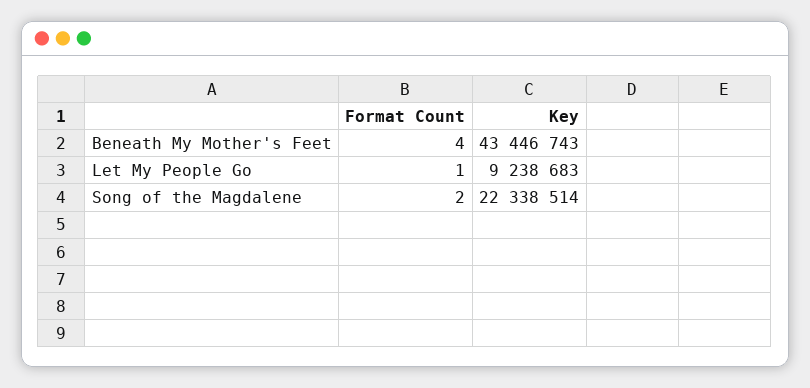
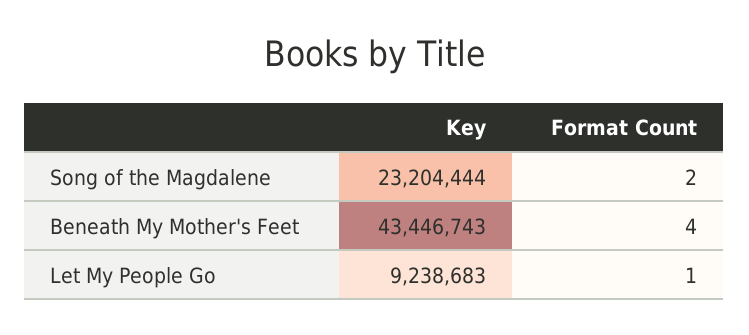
  {
    "Format Count": {
      "Beneath My Mother's Feet": 4,
      "Let My People Go": 1,
      "Song of the Magdalene": 2
    },
    "Key": {
      "Beneath My Mother's Feet": 43446743,
      "Let My People Go": 9238683,
-     "Song of the Magdalene": 22338514
+     "Song of the Magdalene": 23204444
    }
  }

